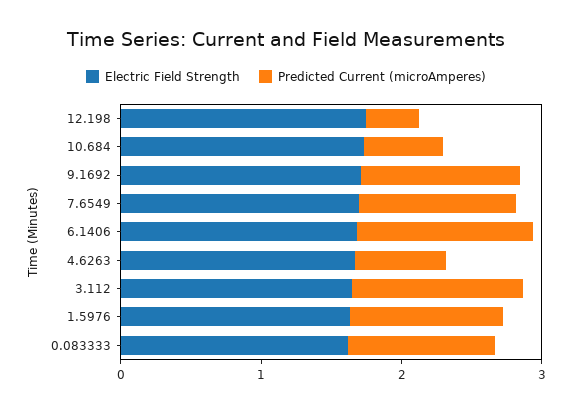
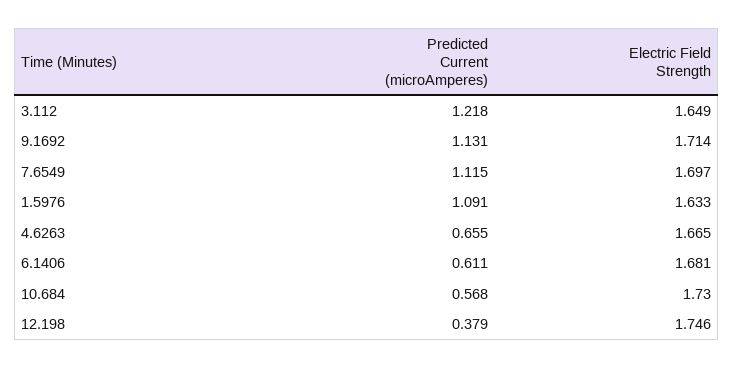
  {
    "Electric Field Strength": {
      "12.198": 1.746,
      "10.684": 1.73,
      "9.1692": 1.714,
      "7.6549": 1.697,
      "6.1406": 1.681,
      "4.6263": 1.665,
      "3.112": 1.649,
-     "1.5976": 1.633,
+     "1.5976": 1.633
-     "0.083333": 1.6
    },
    "Predicted Current (microAmperes)": {
      "12.198": 0.379,
      "10.684": 0.568,
      "9.1692": 1.131,
      "7.6549": 1.115,
-     "6.1406": 1.2,
+     "6.1406": 0.611,
      "4.6263": 0.655,
      "3.112": 1.218,
-     "1.5976": 1.091,
+     "1.5976": 1.091
-     "0.083333": 1
    }
  }

